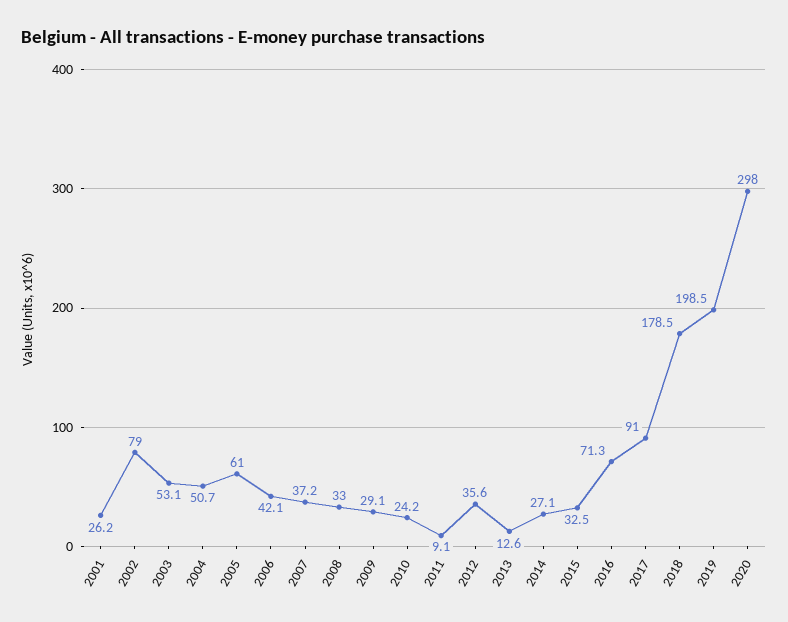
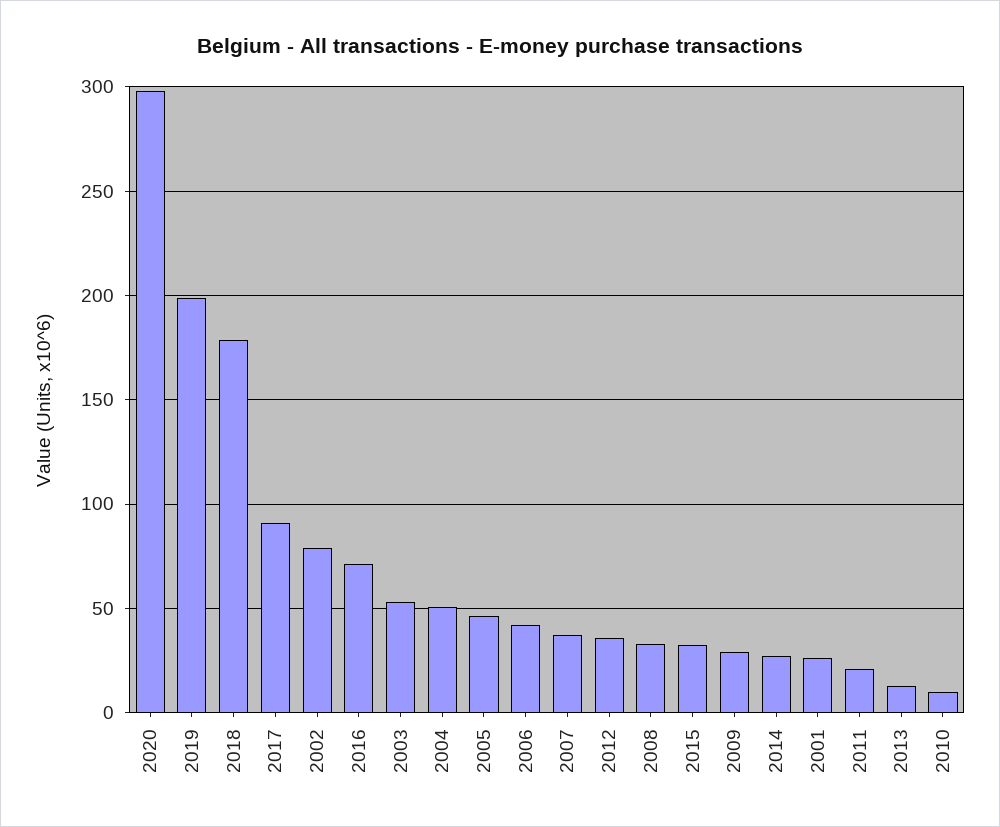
  {
    "2001": 26.2,
    "2002": 79,
    "2003": 53.1,
    "2004": 50.7,
-   "2005": 61,
+   "2005": 45,
    "2006": 42.1,
    "2007": 37.2,
    "2008": 33,
    "2009": 29.1,
-   "2010": 24.2,
+   "2010": 10,
-   "2011": 9.1,
+   "2011": 20,
    "2012": 35.6,
    "2013": 12.6,
    "2014": 27.1,
    "2015": 32.5,
    "2016": 71.3,
    "2017": 91,
    "2018": 178.5,
    "2019": 198.5,
    "2020": 298
  }

